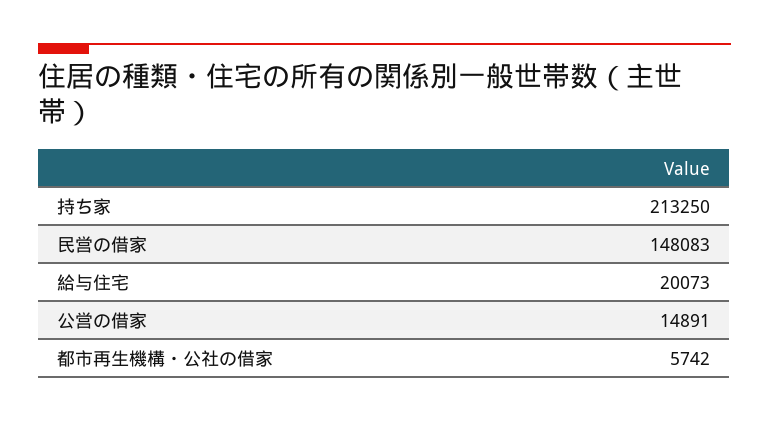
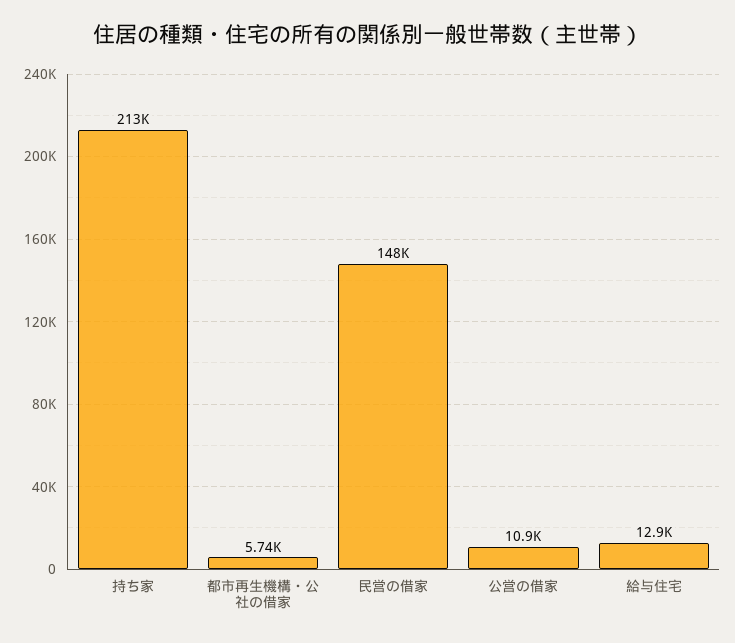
  {
    "持ち家": 213250,
    "民営の借家": 148083,
-   "給与住宅": 20073,
+   "給与住宅": 12900,
-   "公営の借家": 14891,
+   "公営の借家": 10900,
    "都市再生機構・公社の借家": 5742
  }

